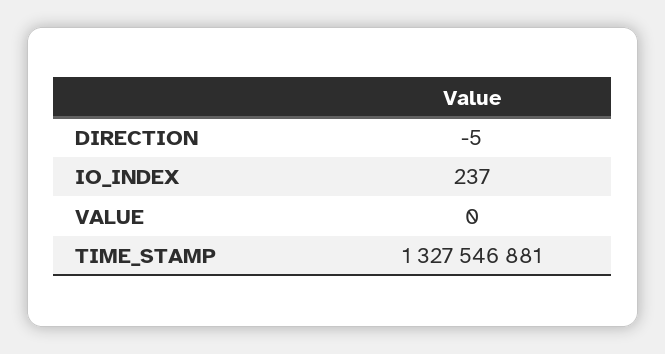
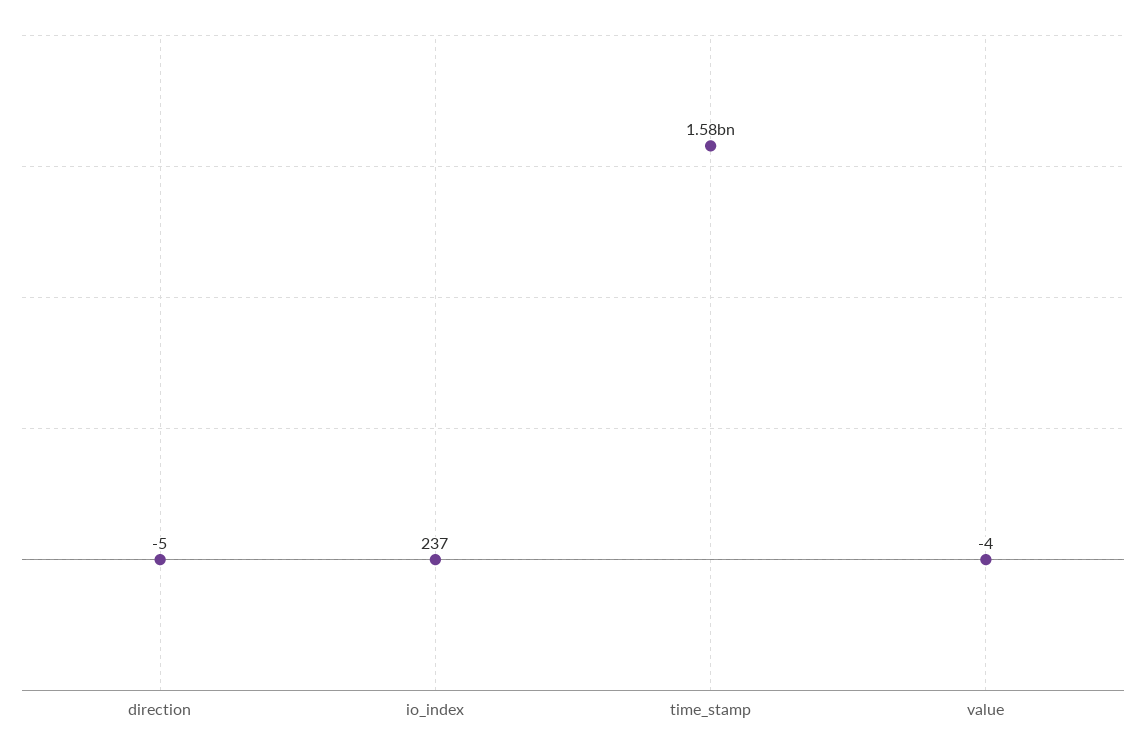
  {
    "DIRECTION": -5,
    "IO_INDEX": 237,
-   "VALUE": 0,
+   "VALUE": -4,
-   "TIME_STAMP": 1327546881
+   "TIME_STAMP": 1580000000
  }

